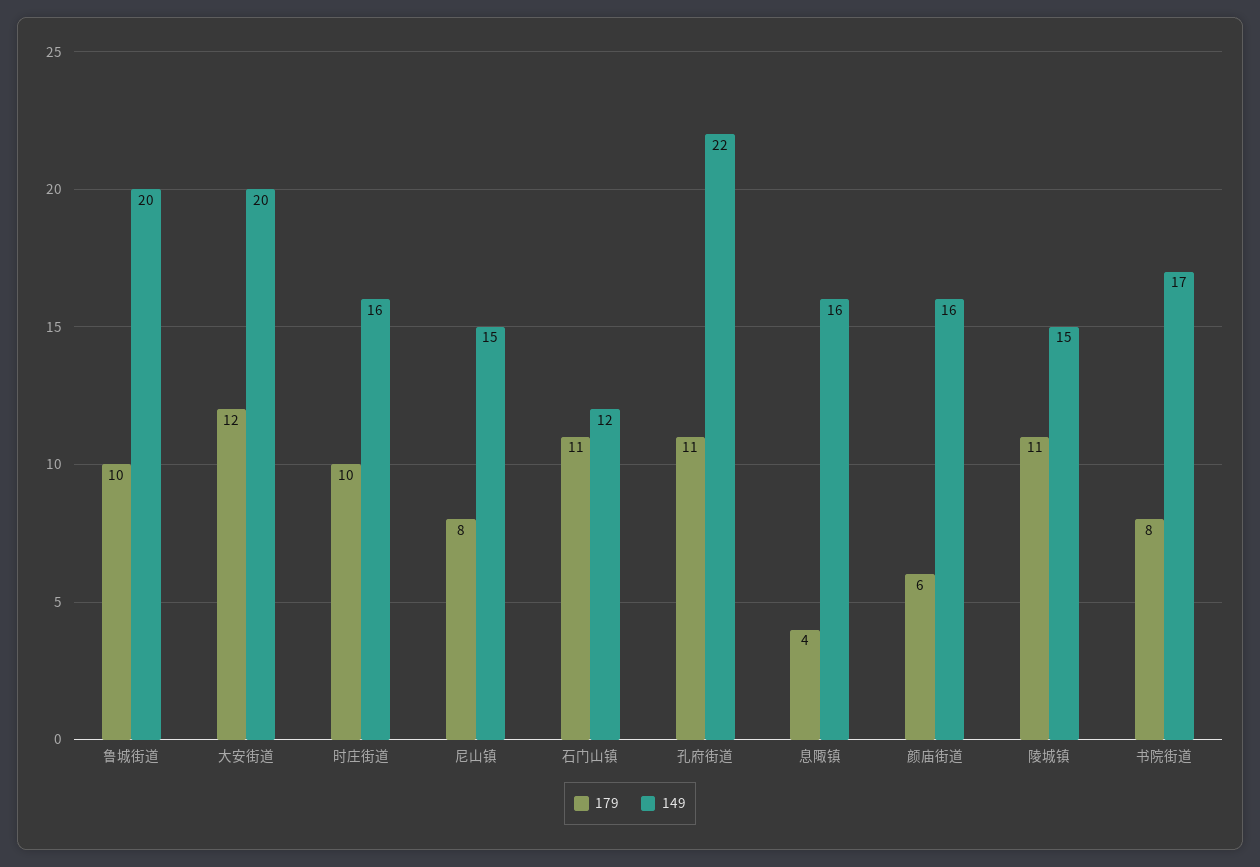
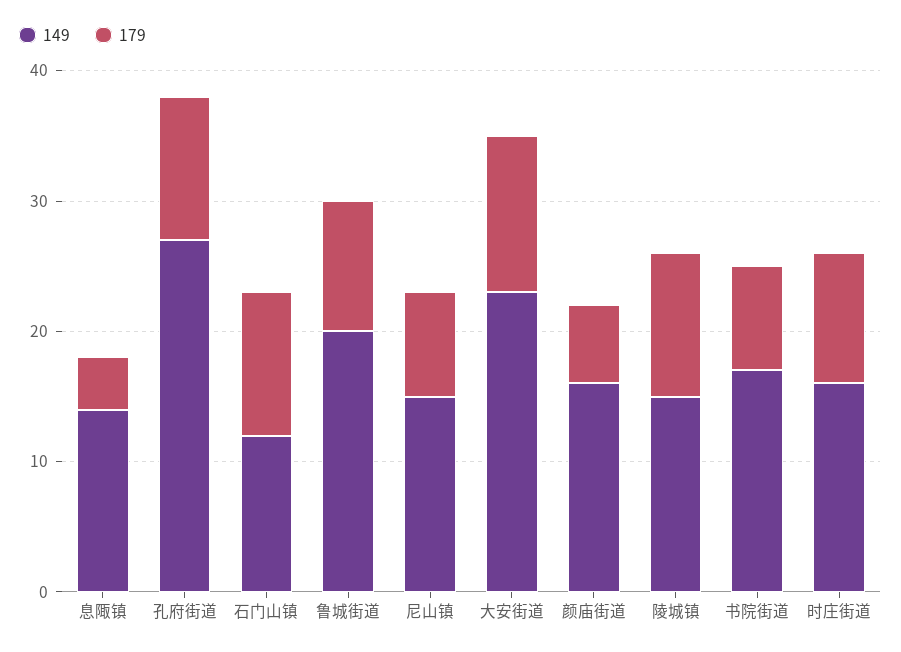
  {
    "179": {
      "鲁城街道": 10,
      "大安街道": 12,
      "时庄街道": 10,
      "尼山镇": 8,
      "石门山镇": 11,
      "孔府街道": 11,
      "息陬镇": 4,
      "颜庙街道": 6,
      "陵城镇": 11,
      "书院街道": 8
    },
    "149": {
      "鲁城街道": 20,
-     "大安街道": 20,
+     "大安街道": 23,
      "时庄街道": 16,
      "尼山镇": 15,
      "石门山镇": 12,
-     "孔府街道": 22,
+     "孔府街道": 27,
-     "息陬镇": 16,
+     "息陬镇": 14,
      "颜庙街道": 16,
      "陵城镇": 15,
      "书院街道": 17
    }
  }

